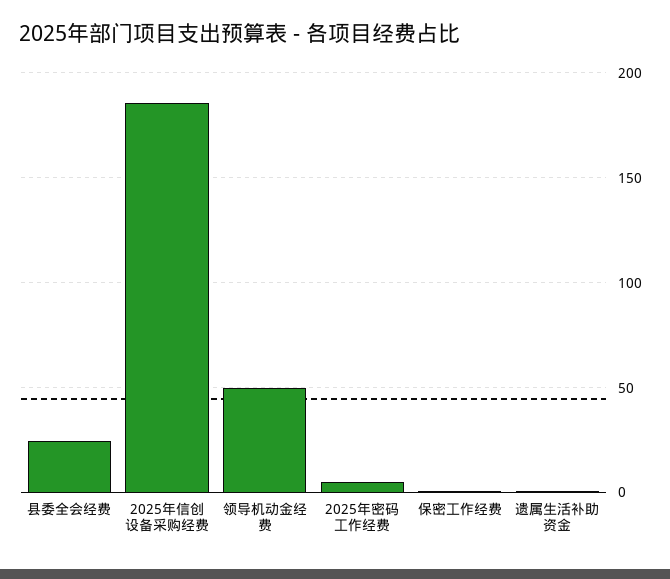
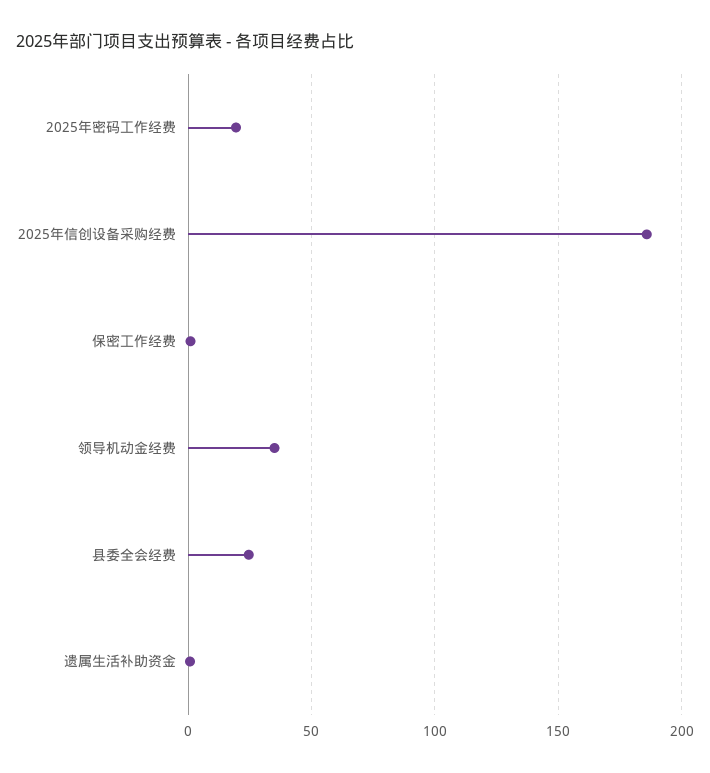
  {
    "县委全会经费": 25,
    "2025年信创设备采购经费": 185,
-   "领导机动金经费": 50,
+   "领导机动金经费": 35,
-   "2025年密码工作经费": 5,
+   "2025年密码工作经费": 20,
    "保密工作经费": 0,
    "遗属生活补助资金": 0
  }

